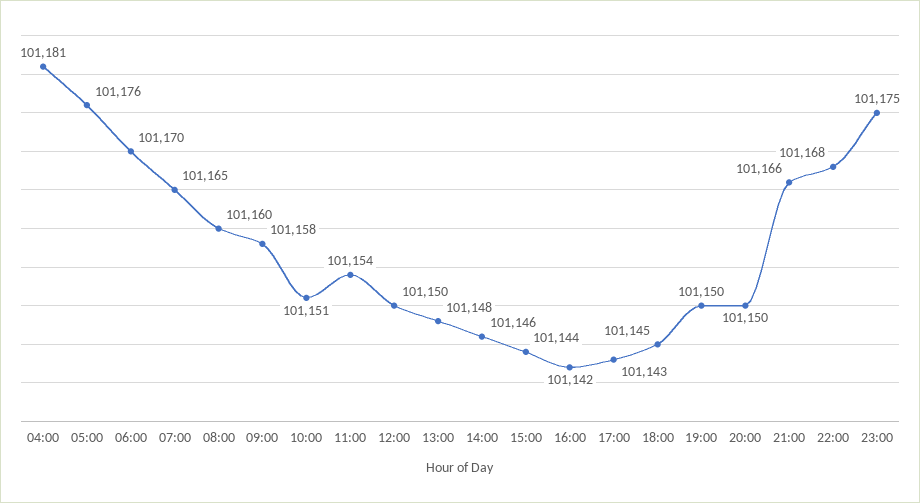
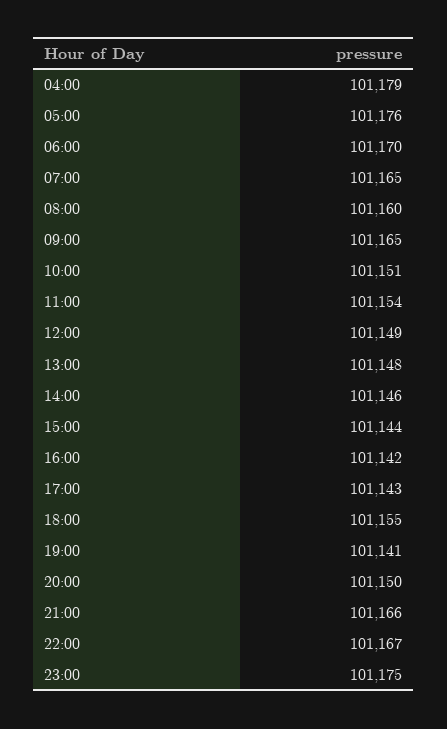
  {
-   "04:00": 101181,
+   "04:00": 101179,
    "05:00": 101176,
    "06:00": 101170,
    "07:00": 101165,
    "08:00": 101160,
-   "09:00": 101158,
+   "09:00": 101165,
    "10:00": 101151,
    "11:00": 101154,
-   "12:00": 101150,
+   "12:00": 101149,
    "13:00": 101148,
    "14:00": 101146,
    "15:00": 101144,
    "16:00": 101142,
    "17:00": 101143,
-   "18:00": 101145,
+   "18:00": 101155,
-   "19:00": 101150,
+   "19:00": 101141,
    "20:00": 101150,
    "21:00": 101166,
-   "22:00": 101168,
+   "22:00": 101167,
    "23:00": 101175
  }

